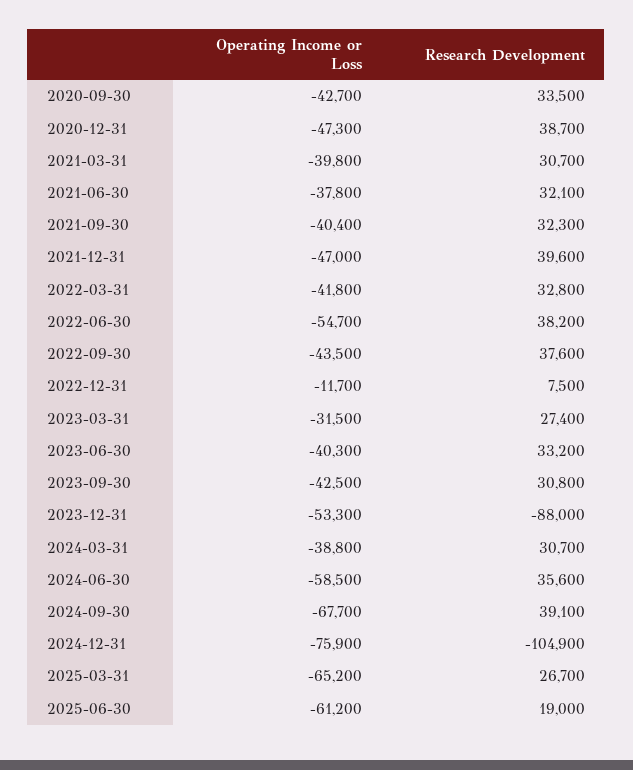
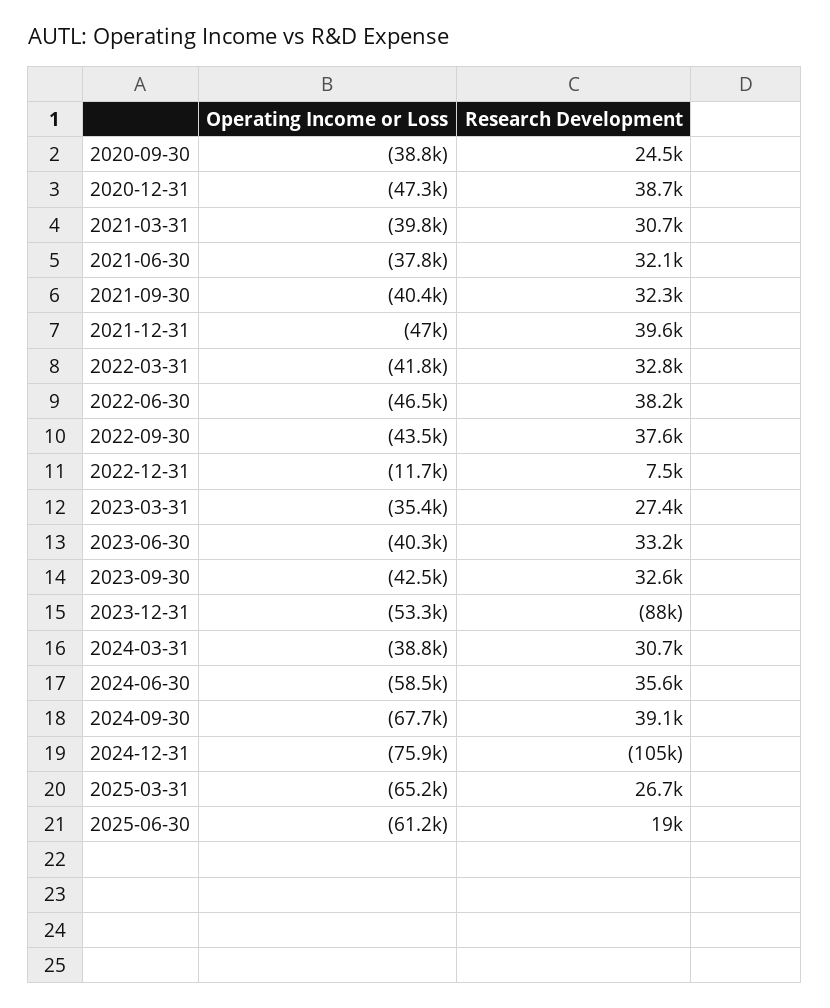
  {
    "Operating Income or Loss": {
-     "2020-09-30": -42700,
+     "2020-09-30": -38800,
      "2020-12-31": -47300,
      "2021-03-31": -39800,
      "2021-06-30": -37800,
      "2021-09-30": -40400,
      "2021-12-31": -47000,
      "2022-03-31": -41800,
-     "2022-06-30": -54700,
+     "2022-06-30": -46500,
      "2022-09-30": -43500,
      "2022-12-31": -11700,
-     "2023-03-31": -31500,
+     "2023-03-31": -35400,
      "2023-06-30": -40300,
      "2023-09-30": -42500,
      "2023-12-31": -53300,
      "2024-03-31": -38800,
      "2024-06-30": -58500,
      "2024-09-30": -67700,
      "2024-12-31": -75900,
      "2025-03-31": -65200,
      "2025-06-30": -61200
    },
    "Research Development": {
-     "2020-09-30": 33500,
+     "2020-09-30": 24500,
      "2020-12-31": 38700,
      "2021-03-31": 30700,
      "2021-06-30": 32100,
      "2021-09-30": 32300,
      "2021-12-31": 39600,
      "2022-03-31": 32800,
      "2022-06-30": 38200,
      "2022-09-30": 37600,
      "2022-12-31": 7500,
      "2023-03-31": 27400,
      "2023-06-30": 33200,
-     "2023-09-30": 30800,
+     "2023-09-30": 32600,
      "2023-12-31": -88000,
      "2024-03-31": 30700,
      "2024-06-30": 35600,
      "2024-09-30": 39100,
      "2024-12-31": -104900,
      "2025-03-31": 26700,
      "2025-06-30": 19000
    }
  }

